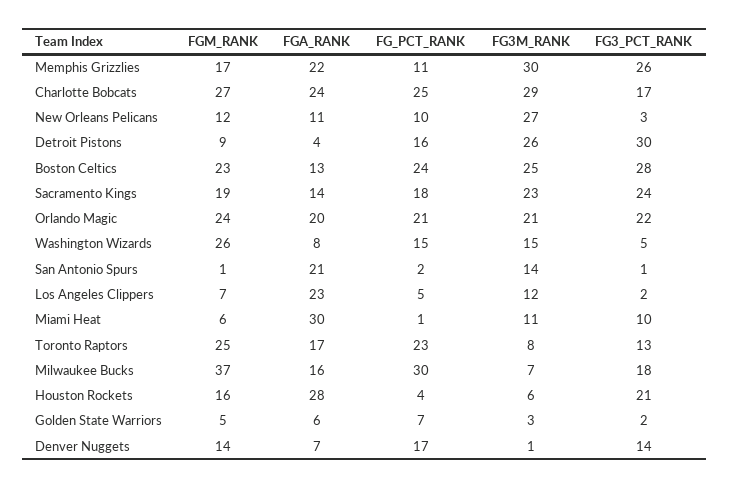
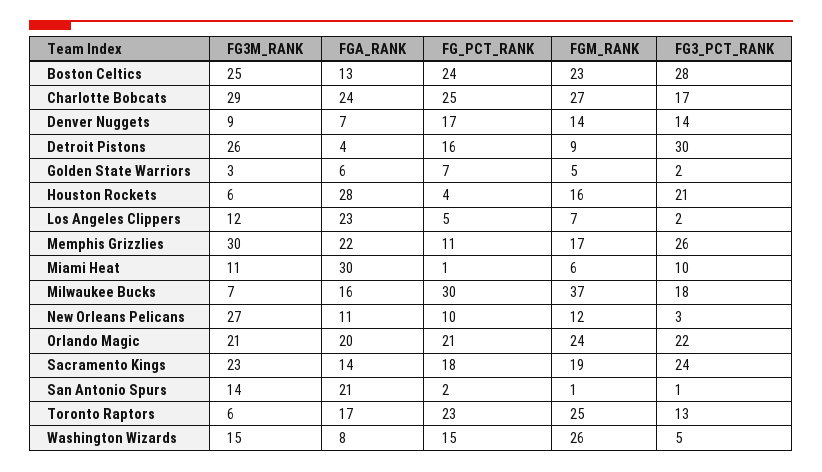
  {
    "FGM_RANK": {
      "Memphis Grizzlies": 17,
      "Charlotte Bobcats": 27,
      "New Orleans Pelicans": 12,
      "Detroit Pistons": 9,
      "Boston Celtics": 23,
      "Sacramento Kings": 19,
      "Orlando Magic": 24,
      "Washington Wizards": 26,
      "San Antonio Spurs": 1,
      "Los Angeles Clippers": 7,
      "Miami Heat": 6,
      "Toronto Raptors": 25,
      "Milwaukee Bucks": 37,
      "Houston Rockets": 16,
      "Golden State Warriors": 5,
      "Denver Nuggets": 14
    },
    "FGA_RANK": {
      "Memphis Grizzlies": 22,
      "Charlotte Bobcats": 24,
      "New Orleans Pelicans": 11,
      "Detroit Pistons": 4,
      "Boston Celtics": 13,
      "Sacramento Kings": 14,
      "Orlando Magic": 20,
      "Washington Wizards": 8,
      "San Antonio Spurs": 21,
      "Los Angeles Clippers": 23,
      "Miami Heat": 30,
      "Toronto Raptors": 17,
      "Milwaukee Bucks": 16,
      "Houston Rockets": 28,
      "Golden State Warriors": 6,
      "Denver Nuggets": 7
    },
    "FG_PCT_RANK": {
      "Memphis Grizzlies": 11,
      "Charlotte Bobcats": 25,
      "New Orleans Pelicans": 10,
      "Detroit Pistons": 16,
      "Boston Celtics": 24,
      "Sacramento Kings": 18,
      "Orlando Magic": 21,
      "Washington Wizards": 15,
      "San Antonio Spurs": 2,
      "Los Angeles Clippers": 5,
      "Miami Heat": 1,
      "Toronto Raptors": 23,
      "Milwaukee Bucks": 30,
      "Houston Rockets": 4,
      "Golden State Warriors": 7,
      "Denver Nuggets": 17
    },
    "FG3M_RANK": {
      "Memphis Grizzlies": 30,
      "Charlotte Bobcats": 29,
      "New Orleans Pelicans": 27,
      "Detroit Pistons": 26,
      "Boston Celtics": 25,
      "Sacramento Kings": 23,
      "Orlando Magic": 21,
      "Washington Wizards": 15,
      "San Antonio Spurs": 14,
      "Los Angeles Clippers": 12,
      "Miami Heat": 11,
-     "Toronto Raptors": 8,
+     "Toronto Raptors": 6,
      "Milwaukee Bucks": 7,
      "Houston Rockets": 6,
      "Golden State Warriors": 3,
-     "Denver Nuggets": 1
+     "Denver Nuggets": 9
    },
    "FG3_PCT_RANK": {
      "Memphis Grizzlies": 26,
      "Charlotte Bobcats": 17,
      "New Orleans Pelicans": 3,
      "Detroit Pistons": 30,
      "Boston Celtics": 28,
      "Sacramento Kings": 24,
      "Orlando Magic": 22,
      "Washington Wizards": 5,
      "San Antonio Spurs": 1,
      "Los Angeles Clippers": 2,
      "Miami Heat": 10,
      "Toronto Raptors": 13,
      "Milwaukee Bucks": 18,
      "Houston Rockets": 21,
      "Golden State Warriors": 2,
      "Denver Nuggets": 14
    }
  }

